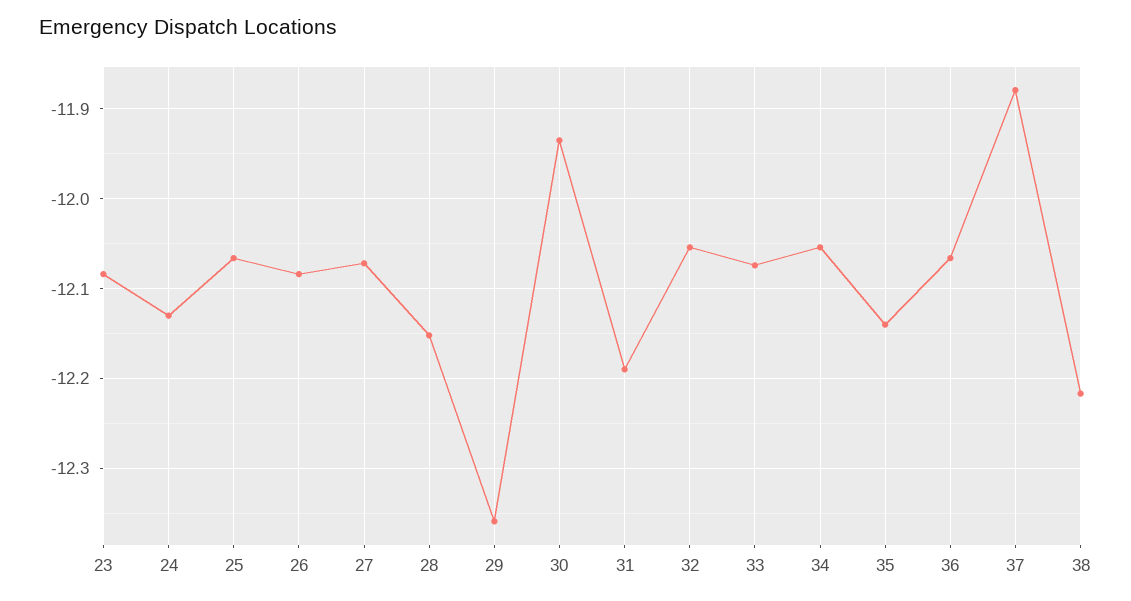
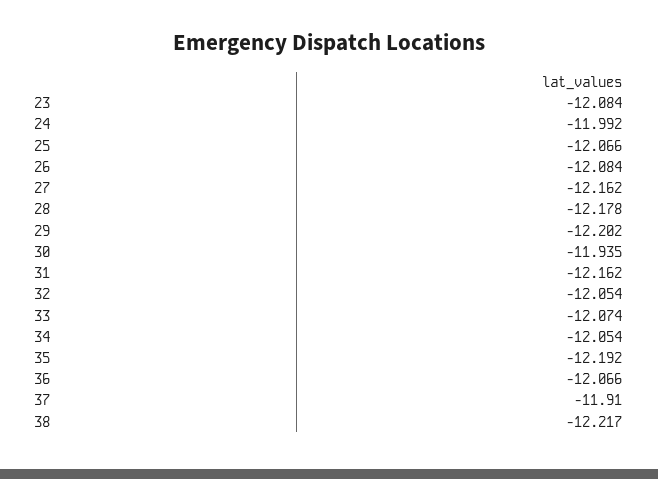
  {
    "23": -12.084,
-   "24": -12.13,
+   "24": -11.992,
    "25": -12.066,
    "26": -12.084,
-   "27": -12.07,
+   "27": -12.162,
-   "28": -12.15,
+   "28": -12.178,
-   "29": -12.36,
+   "29": -12.202,
    "30": -11.935,
-   "31": -12.19,
+   "31": -12.162,
    "32": -12.054,
    "33": -12.074,
    "34": -12.054,
-   "35": -12.14,
+   "35": -12.192,
    "36": -12.066,
-   "37": -11.88,
+   "37": -11.91,
    "38": -12.217
  }

